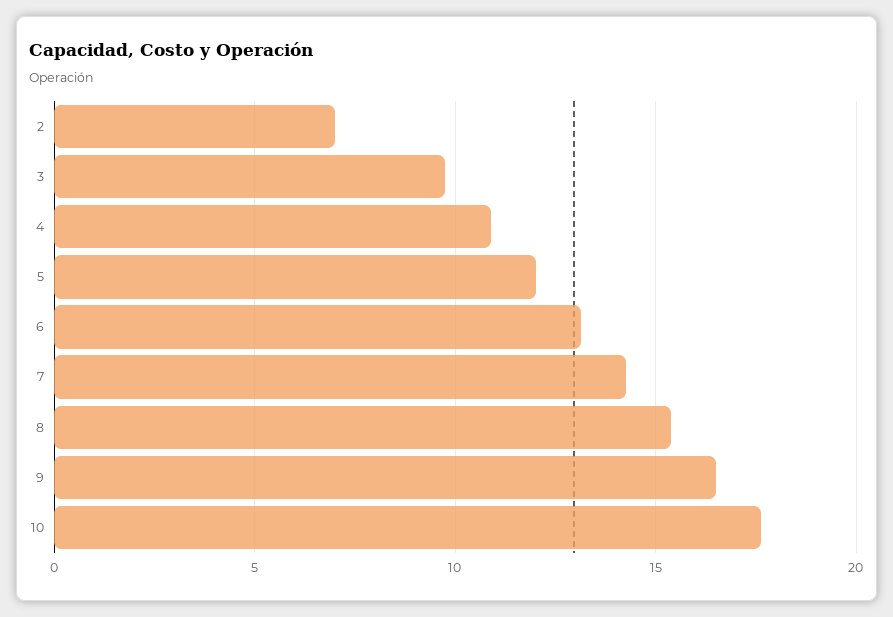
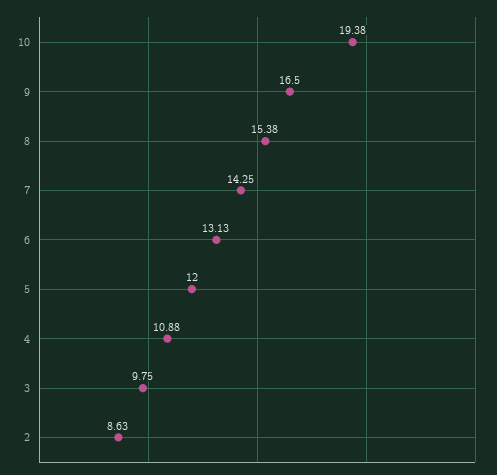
  {
-   "2": 7,
+   "2": 8.63,
    "3": 9.75,
    "4": 10.88,
    "5": 12,
    "6": 13.13,
    "7": 14.25,
    "8": 15.38,
    "9": 16.5,
-   "10": 17.5
+   "10": 19.38
  }

